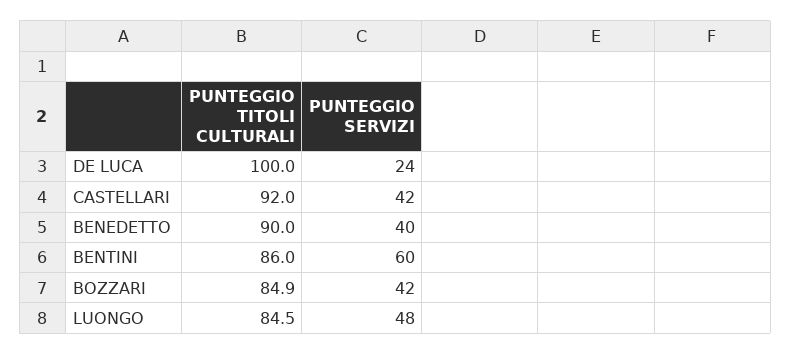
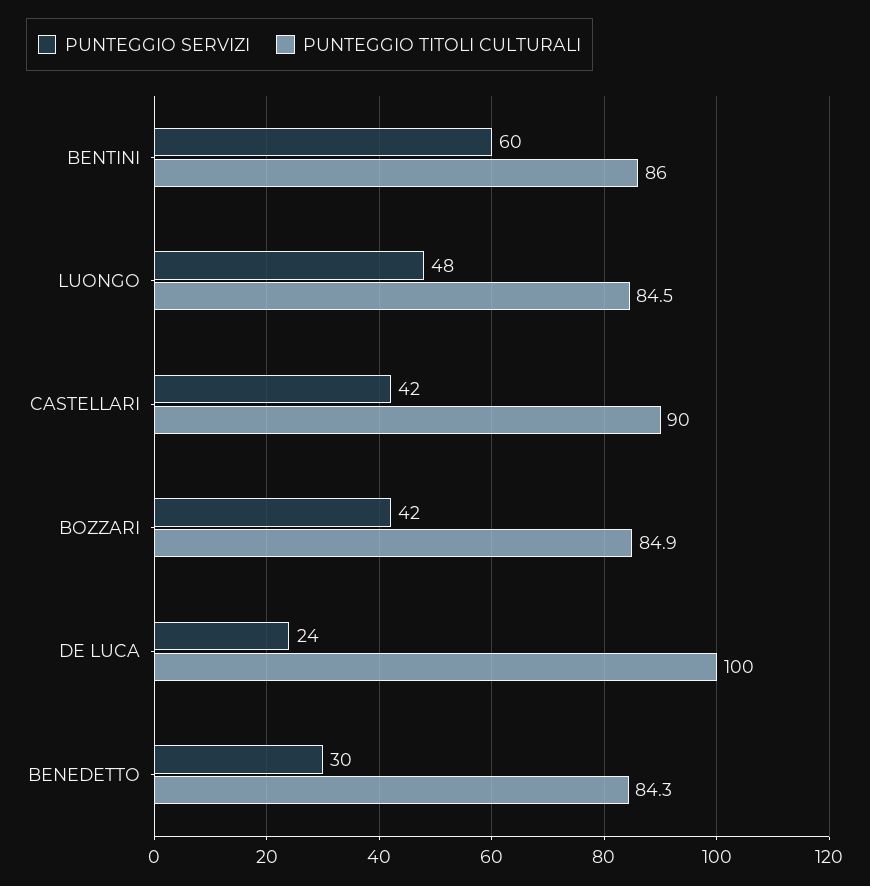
  {
    "PUNTEGGIO TITOLI CULTURALI": {
      "DE LUCA": 100,
-     "CASTELLARI": 92,
+     "CASTELLARI": 90,
-     "BENEDETTO": 90,
+     "BENEDETTO": 84.3,
      "BENTINI": 86,
      "BOZZARI": 84.9,
      "LUONGO": 84.5
    },
    "PUNTEGGIO SERVIZI": {
      "DE LUCA": 24,
      "CASTELLARI": 42,
-     "BENEDETTO": 40,
+     "BENEDETTO": 30,
      "BENTINI": 60,
      "BOZZARI": 42,
      "LUONGO": 48
    }
  }

